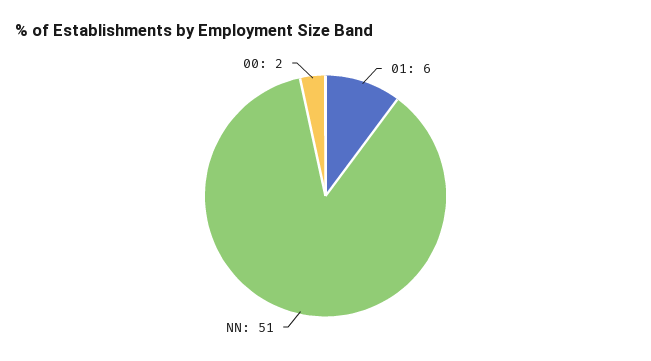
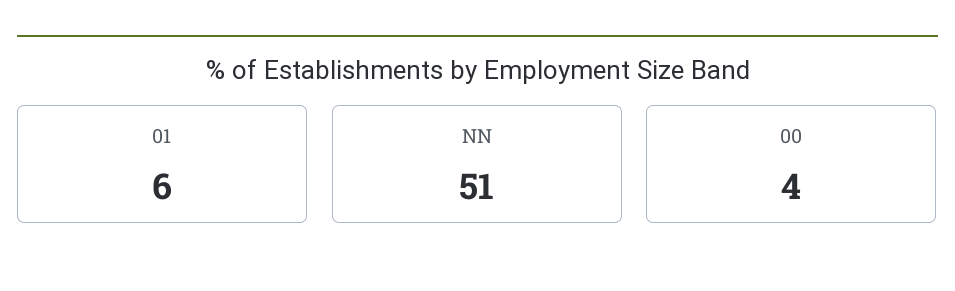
  {
    "01": 6,
    "NN": 51,
-   "00": 2
+   "00": 4
  }

